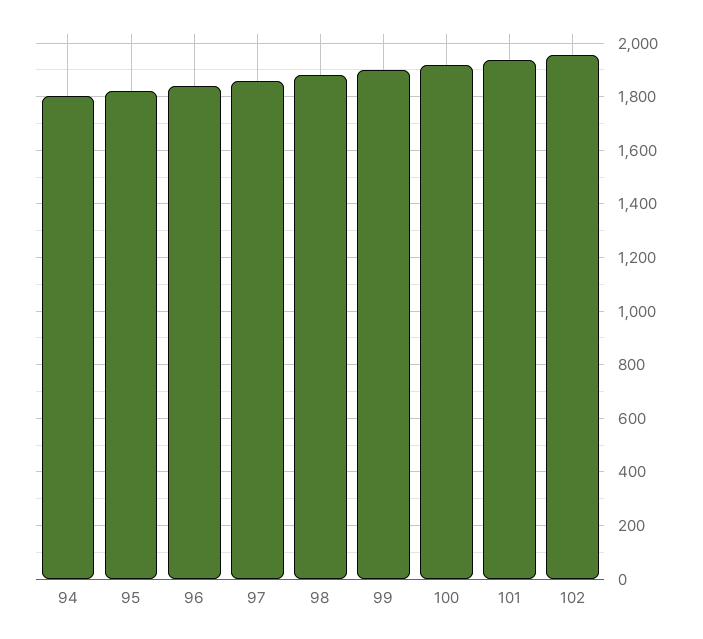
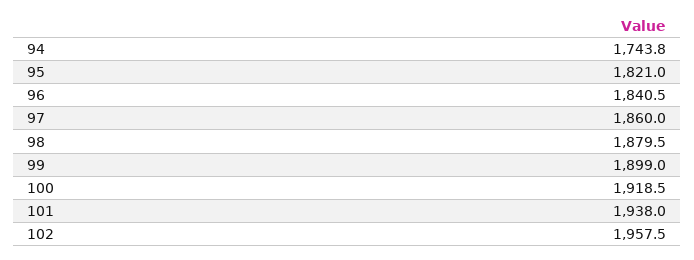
  {
-   "94": 1800,
+   "94": 1743.8,
    "95": 1821,
    "96": 1840.5,
    "97": 1860,
    "98": 1879.5,
    "99": 1899,
    "100": 1918.5,
    "101": 1938,
    "102": 1957.5
  }

